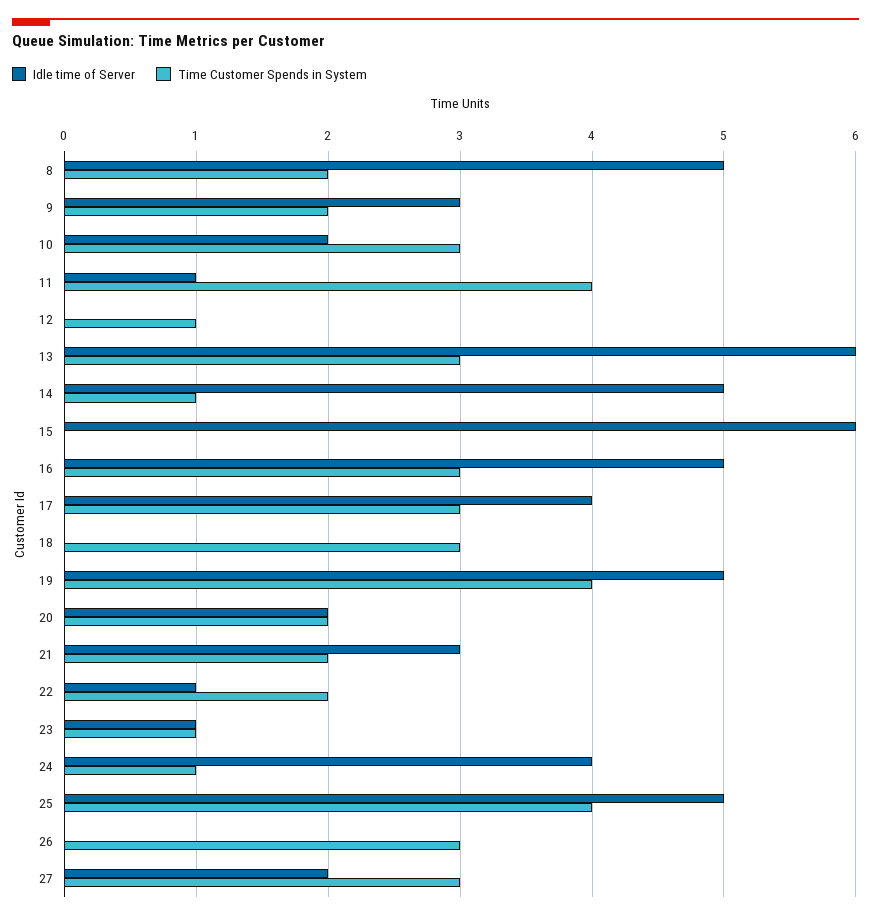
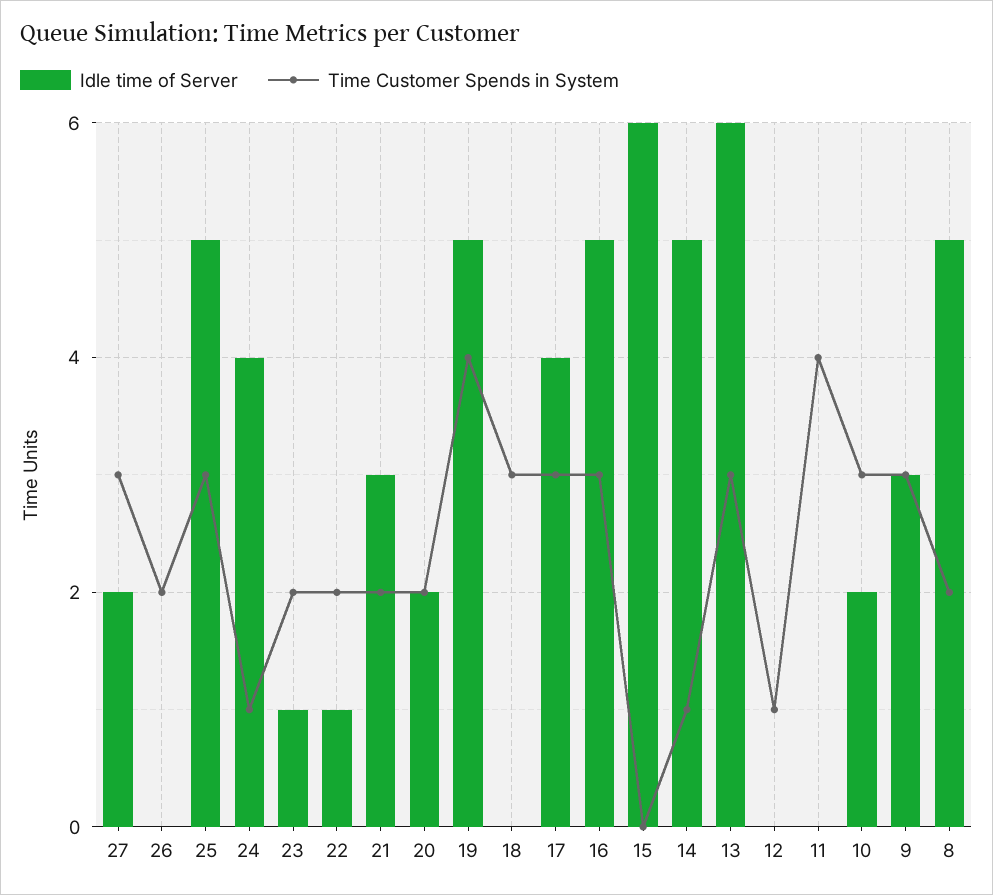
  {
    "Idle time of Server": {
      "8": 5,
      "9": 3,
      "10": 2,
-     "11": 1,
+     "11": 0,
      "12": 0,
      "13": 6,
      "14": 5,
      "15": 6,
      "16": 5,
      "17": 4,
      "18": 0,
      "19": 5,
      "20": 2,
      "21": 3,
      "22": 1,
      "23": 1,
      "24": 4,
      "25": 5,
      "26": 0,
      "27": 2
    },
    "Time Customer Spends in System": {
      "8": 2,
-     "9": 2,
+     "9": 3,
      "10": 3,
      "11": 4,
      "12": 1,
      "13": 3,
      "14": 1,
      "15": 0,
      "16": 3,
      "17": 3,
      "18": 3,
      "19": 4,
      "20": 2,
      "21": 2,
      "22": 2,
-     "23": 1,
+     "23": 2,
      "24": 1,
-     "25": 4,
+     "25": 3,
-     "26": 3,
+     "26": 2,
      "27": 3
    }
  }

